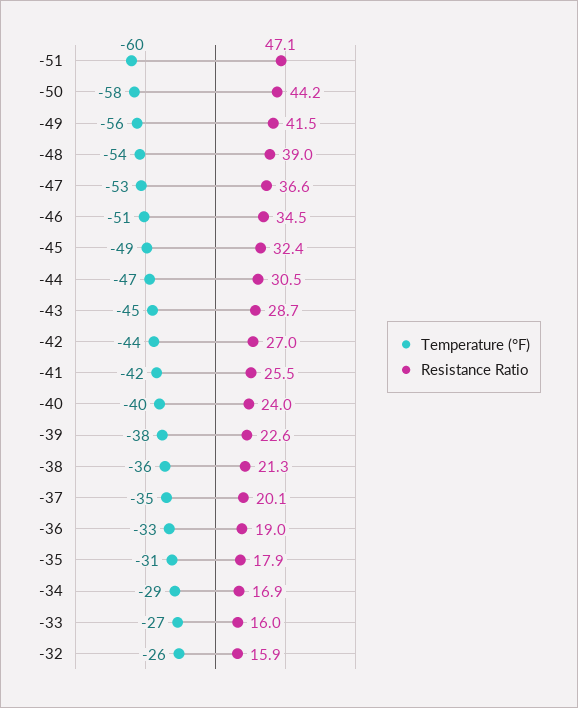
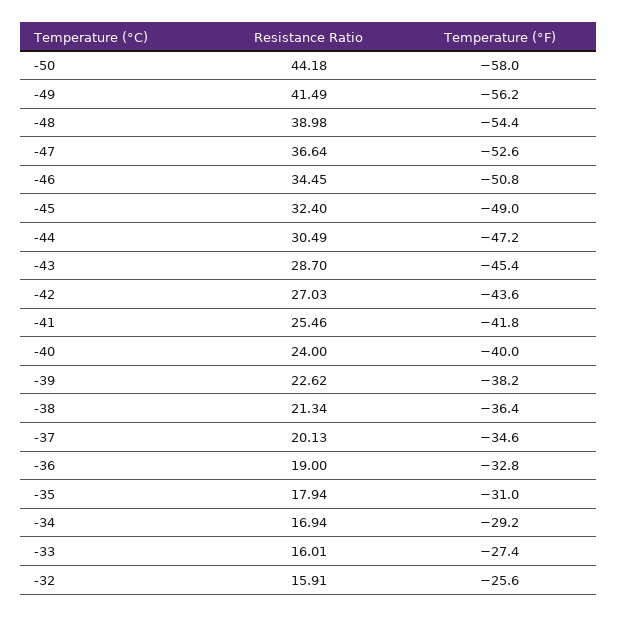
  {
    "Temperature (°F)": {
-     "-51": -60,
      "-50": -58,
      "-49": -56.2,
      "-48": -54.4,
      "-47": -52.6,
      "-46": -50.8,
      "-45": -49,
      "-44": -47.2,
      "-43": -45.4,
      "-42": -43.6,
      "-41": -41.8,
      "-40": -40,
      "-39": -38.2,
      "-38": -36.4,
      "-37": -34.6,
      "-36": -32.8,
      "-35": -31,
      "-34": -29.2,
      "-33": -27.4,
      "-32": -25.6
    },
    "Resistance Ratio": {
-     "-51": 47.1,
      "-50": 44.18,
      "-49": 41.49,
      "-48": 38.98,
      "-47": 36.64,
      "-46": 34.45,
      "-45": 32.4,
      "-44": 30.49,
      "-43": 28.7,
      "-42": 27.03,
      "-41": 25.46,
      "-40": 24,
      "-39": 22.62,
      "-38": 21.34,
      "-37": 20.13,
      "-36": 19,
      "-35": 17.94,
      "-34": 16.94,
      "-33": 16.01,
      "-32": 15.91
    }
  }

